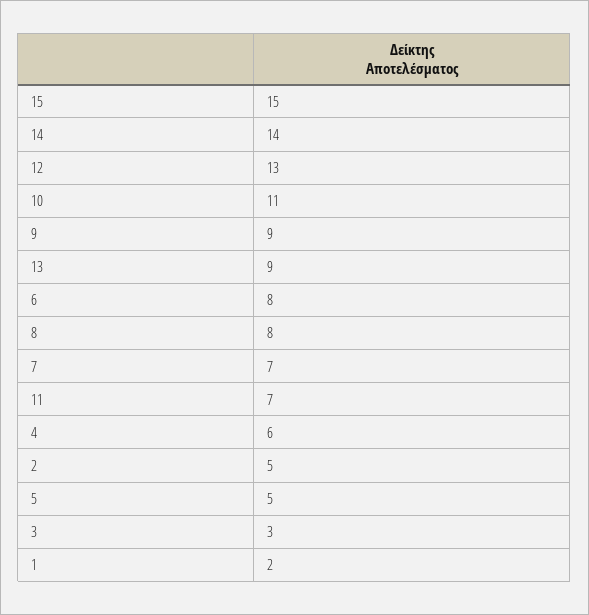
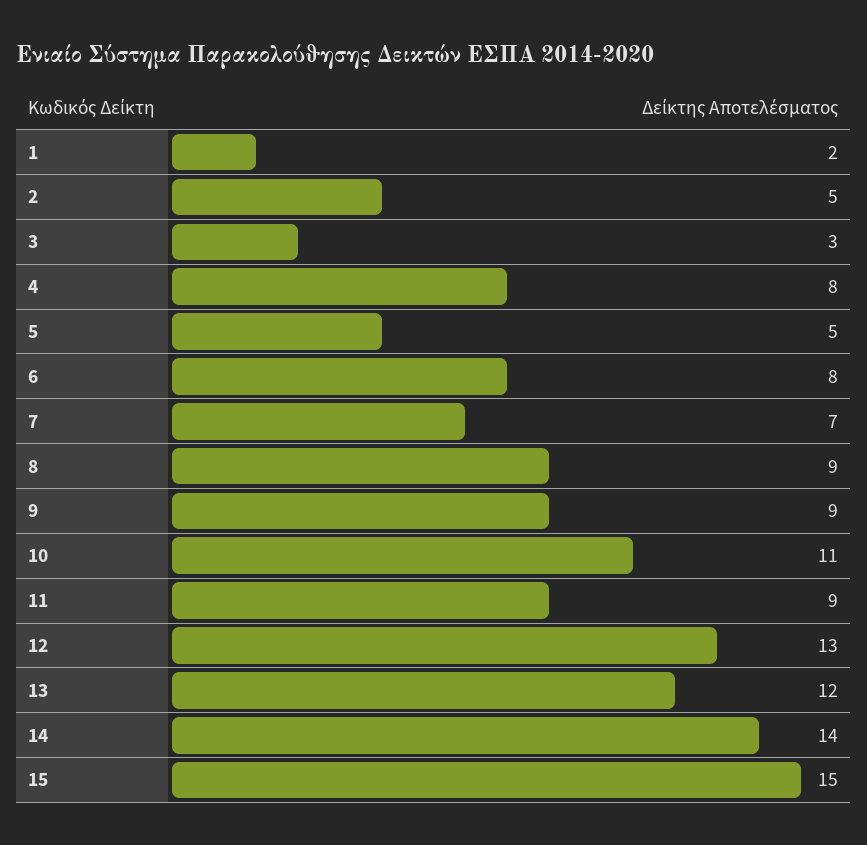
  {
    "15": 15,
    "14": 14,
    "12": 13,
    "10": 11,
    "9": 9,
-   "13": 9,
+   "13": 12,
    "6": 8,
-   "8": 8,
+   "8": 9,
    "7": 7,
-   "11": 7,
+   "11": 9,
-   "4": 6,
+   "4": 8,
    "2": 5,
    "5": 5,
    "3": 3,
    "1": 2
  }

